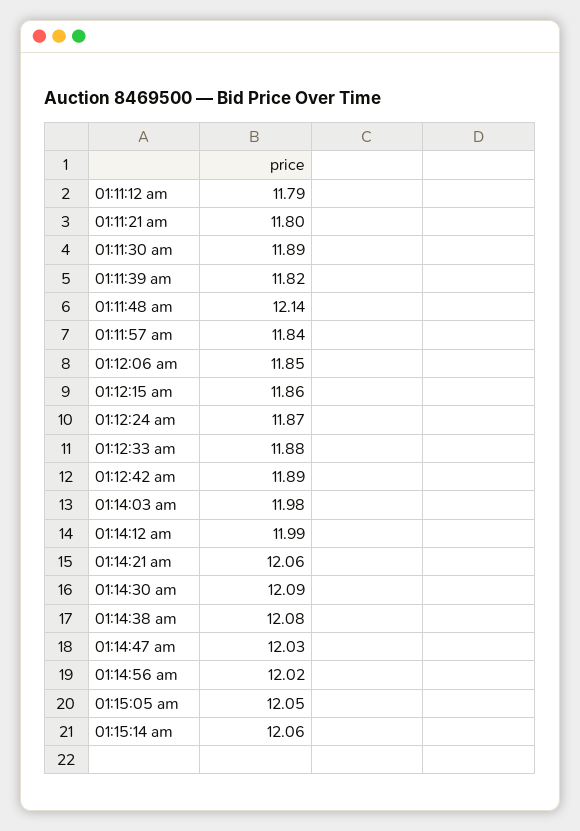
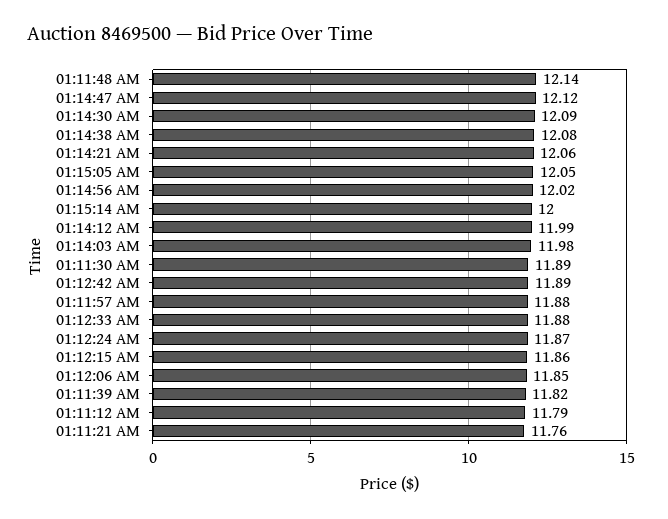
  {
    "01:11:12 am": 11.79,
-   "01:11:21 am": 11.8,
+   "01:11:21 am": 11.76,
    "01:11:30 am": 11.89,
    "01:11:39 am": 11.82,
    "01:11:48 am": 12.14,
-   "01:11:57 am": 11.84,
+   "01:11:57 am": 11.88,
    "01:12:06 am": 11.85,
    "01:12:15 am": 11.86,
    "01:12:24 am": 11.87,
    "01:12:33 am": 11.88,
    "01:12:42 am": 11.89,
    "01:14:03 am": 11.98,
    "01:14:12 am": 11.99,
    "01:14:21 am": 12.06,
    "01:14:30 am": 12.09,
    "01:14:38 am": 12.08,
-   "01:14:47 am": 12.03,
+   "01:14:47 am": 12.12,
    "01:14:56 am": 12.02,
    "01:15:05 am": 12.05,
-   "01:15:14 am": 12.06
+   "01:15:14 am": 12
  }

